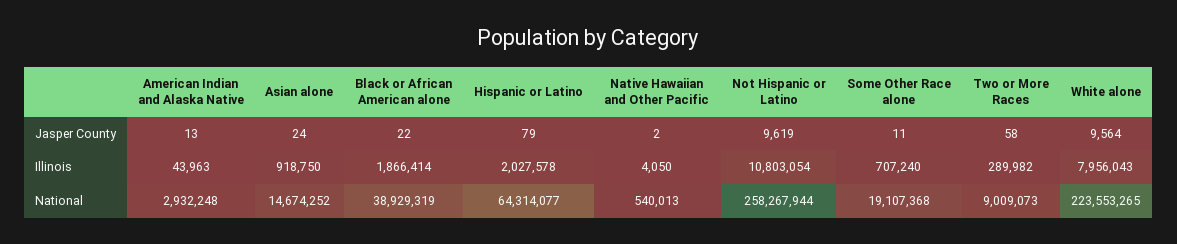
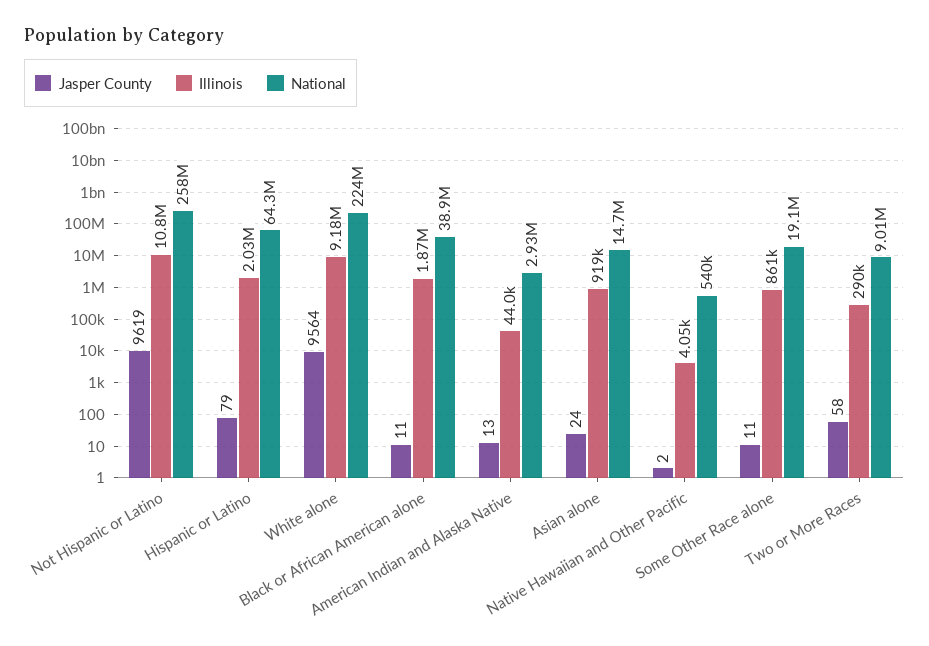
  {
    "Jasper County": {
      "American Indian and Alaska Native": 13,
      "Asian alone": 24,
-     "Black or African American alone": 22,
+     "Black or African American alone": 11,
      "Hispanic or Latino": 79,
      "Native Hawaiian and Other Pacific": 2,
      "Not Hispanic or Latino": 9619,
      "Some Other Race alone": 11,
      "Two or More Races": 58,
      "White alone": 9564
    },
    "Illinois": {
      "American Indian and Alaska Native": 43963,
      "Asian alone": 918750,
      "Black or African American alone": 1866414,
      "Hispanic or Latino": 2027578,
      "Native Hawaiian and Other Pacific": 4050,
      "Not Hispanic or Latino": 10803054,
-     "Some Other Race alone": 707240,
+     "Some Other Race alone": 861000,
      "Two or More Races": 289982,
-     "White alone": 7956043
+     "White alone": 9180000
    },
    "National": {
      "American Indian and Alaska Native": 2932248,
      "Asian alone": 14674252,
      "Black or African American alone": 38929319,
      "Hispanic or Latino": 64314077,
      "Native Hawaiian and Other Pacific": 540013,
      "Not Hispanic or Latino": 258267944,
      "Some Other Race alone": 19107368,
      "Two or More Races": 9009073,
      "White alone": 223553265
    }
  }

